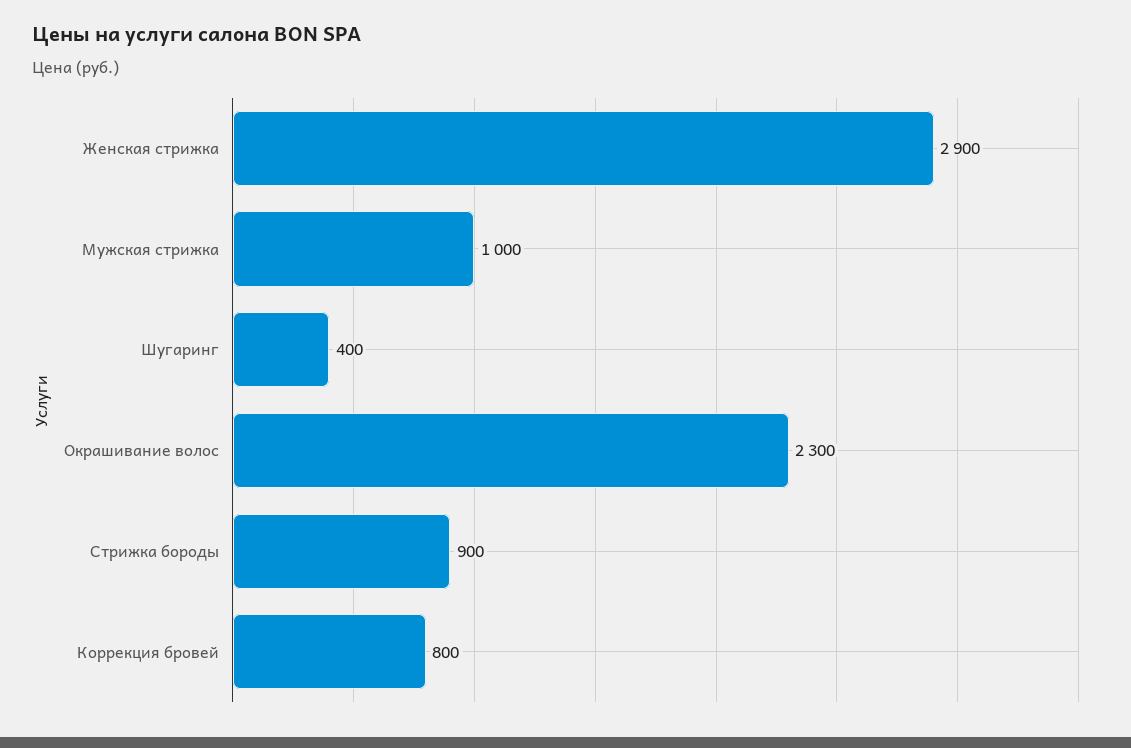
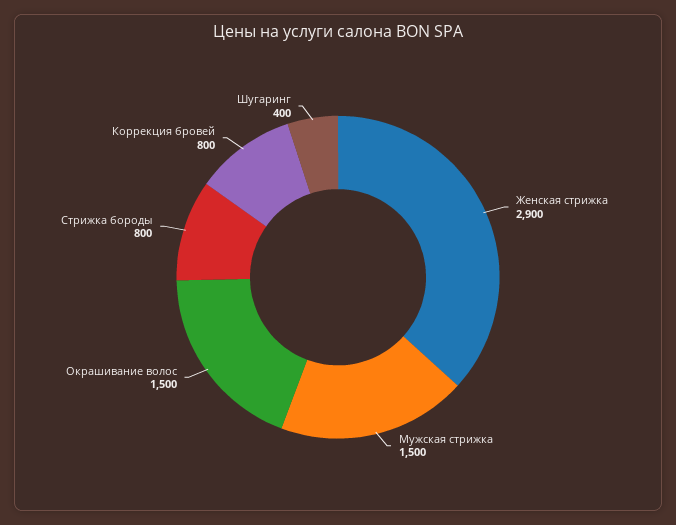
  {
    "Женская стрижка": 2900,
-   "Мужская стрижка": 1000,
+   "Мужская стрижка": 1500,
    "Шугаринг": 400,
-   "Окрашивание волос": 2300,
+   "Окрашивание волос": 1500,
-   "Стрижка бороды": 900,
+   "Стрижка бороды": 800,
    "Коррекция бровей": 800
  }

